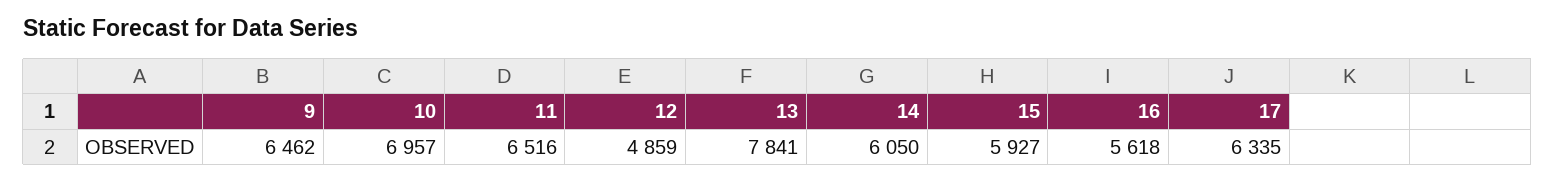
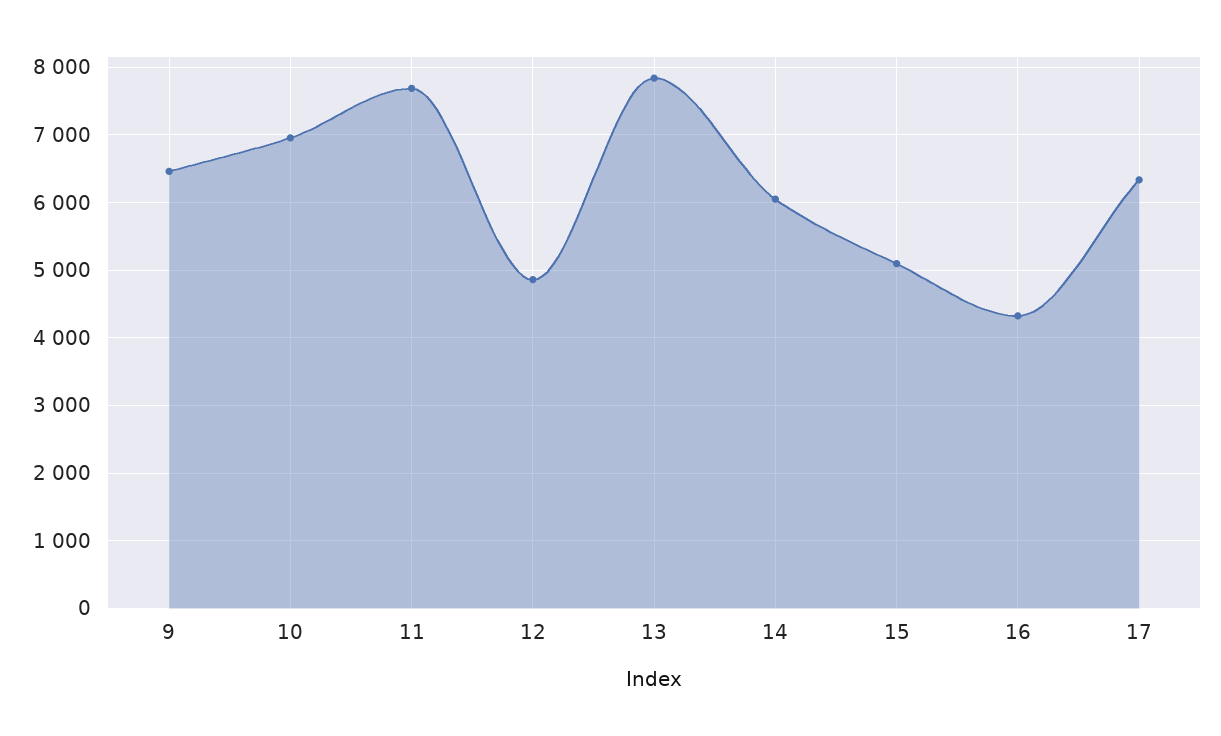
  {
    "9": 6462,
    "10": 6957,
-   "11": 6516,
+   "11": 7700,
    "12": 4859,
    "13": 7841,
    "14": 6050,
-   "15": 5927,
+   "15": 5100,
-   "16": 5618,
+   "16": 4300,
    "17": 6335
  }

